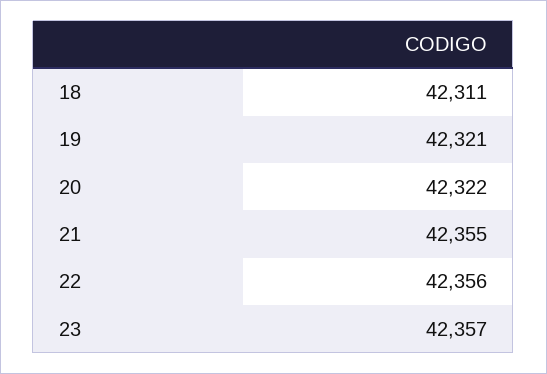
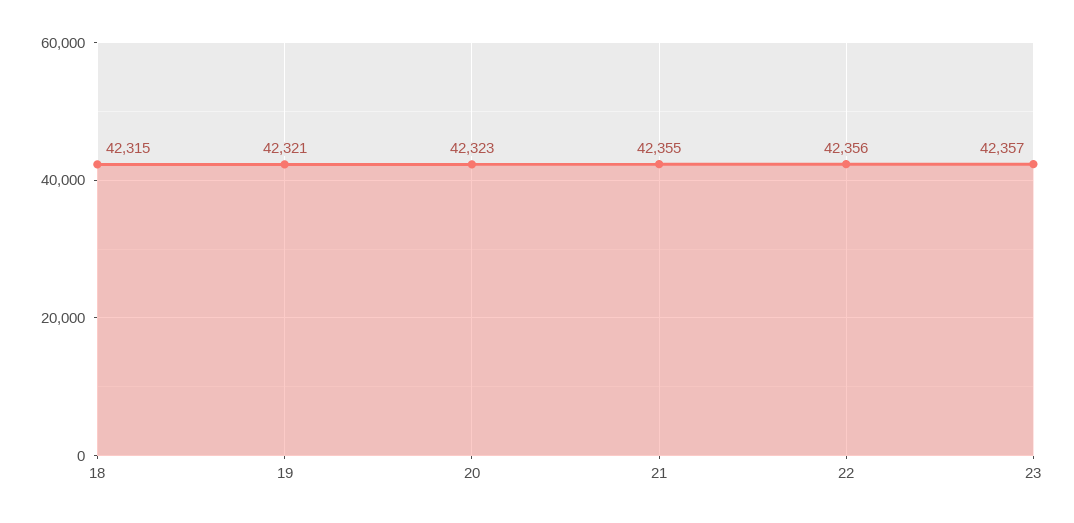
  {
-   "18": 42311,
+   "18": 42315,
    "19": 42321,
-   "20": 42322,
+   "20": 42323,
    "21": 42355,
    "22": 42356,
    "23": 42357
  }

